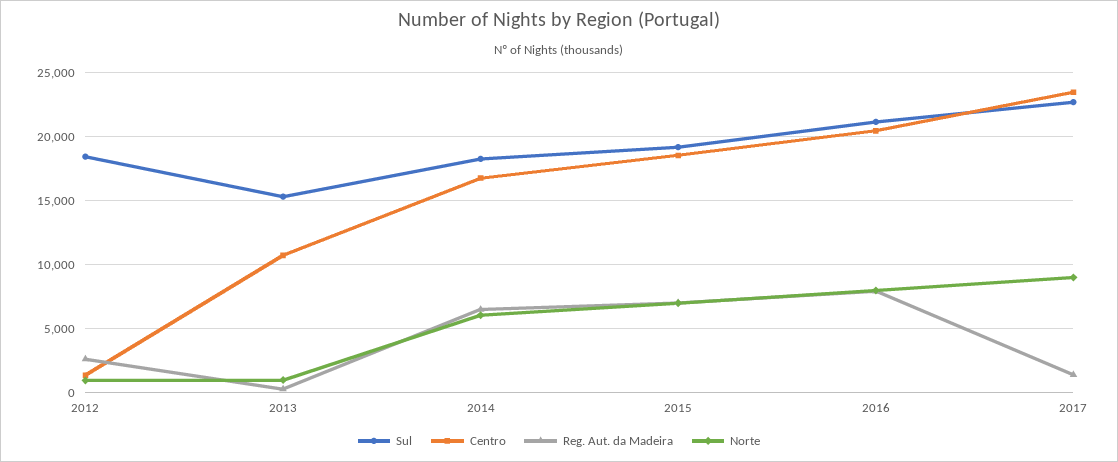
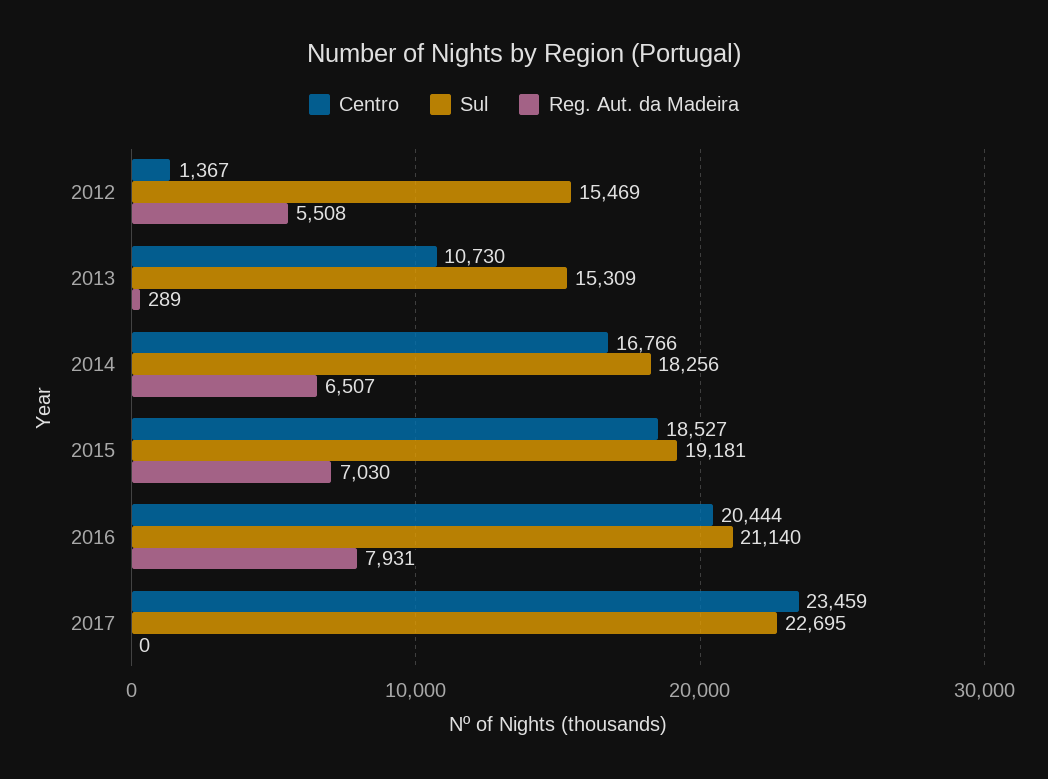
  {
    "Sul": {
-     "2012": 18500,
+     "2012": 15469,
      "2013": 15309,
      "2014": 18256,
      "2015": 19181,
      "2016": 21140,
      "2017": 22695
    },
    "Centro": {
      "2012": 1367,
      "2013": 10730,
      "2014": 16766,
      "2015": 18527,
      "2016": 20444,
      "2017": 23459
    },
    "Reg. Aut. da Madeira": {
-     "2012": 2500,
+     "2012": 5508,
      "2013": 289,
      "2014": 6507,
      "2015": 7030,
      "2016": 7931,
-     "2017": 1500
+     "2017": 0
-   },
+   }
-   "Norte": {
-     "2012": 1000,
-     "2013": 1000,
-     "2014": 6000,
-     "2015": 7000,
-     "2016": 8000,
-     "2017": 9000
-   }
  }

